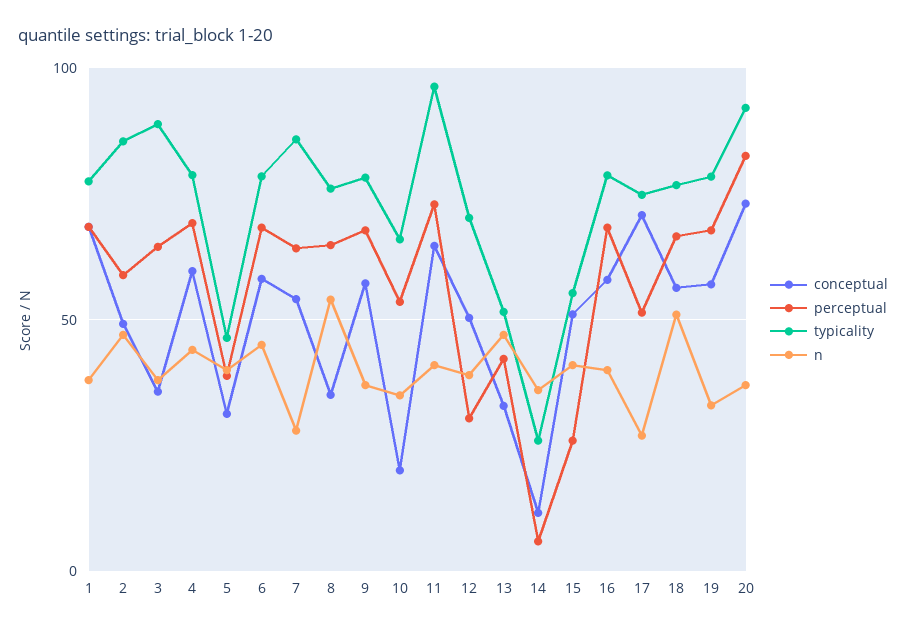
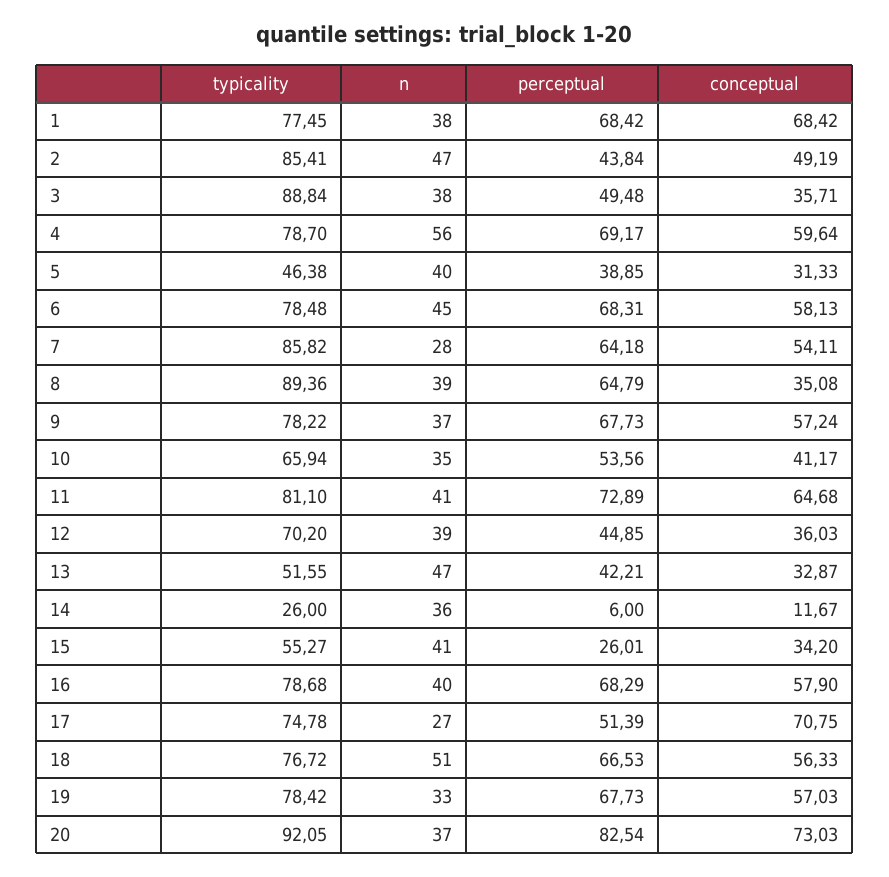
  {
    "conceptual": {
      "1": 68.42,
      "2": 49.19,
      "3": 35.71,
      "4": 59.64,
      "5": 31.33,
      "6": 58.13,
      "7": 54.11,
      "8": 35.08,
      "9": 57.24,
-     "10": 20,
+     "10": 41.17,
      "11": 64.68,
-     "12": 50,
+     "12": 36.03,
      "13": 32.87,
      "14": 11.67,
-     "15": 50,
+     "15": 34.2,
      "16": 57.9,
      "17": 70.75,
      "18": 56.33,
      "19": 57.03,
      "20": 73.03
    },
    "perceptual": {
      "1": 68.42,
-     "2": 60,
+     "2": 43.84,
-     "3": 65,
+     "3": 49.48,
      "4": 69.17,
      "5": 38.85,
      "6": 68.31,
      "7": 64.18,
      "8": 64.79,
      "9": 67.73,
      "10": 53.56,
      "11": 72.89,
-     "12": 30,
+     "12": 44.85,
      "13": 42.21,
      "14": 6,
      "15": 26.01,
      "16": 68.29,
      "17": 51.39,
      "18": 66.53,
      "19": 67.73,
      "20": 82.54
    },
    "typicality": {
      "1": 77.45,
      "2": 85.41,
      "3": 88.84,
      "4": 78.7,
      "5": 46.38,
      "6": 78.48,
      "7": 85.82,
-     "8": 75,
+     "8": 89.36,
      "9": 78.22,
      "10": 65.94,
-     "11": 95,
+     "11": 81.1,
      "12": 70.2,
      "13": 51.55,
      "14": 26,
      "15": 55.27,
      "16": 78.68,
      "17": 74.78,
      "18": 76.72,
      "19": 78.42,
      "20": 92.05
    },
    "n": {
      "1": 38,
      "2": 47,
      "3": 38,
-     "4": 45,
+     "4": 56,
      "5": 40,
      "6": 45,
      "7": 28,
-     "8": 55,
+     "8": 39,
      "9": 37,
      "10": 35,
      "11": 41,
      "12": 39,
      "13": 47,
      "14": 36,
      "15": 41,
      "16": 40,
      "17": 27,
      "18": 51,
      "19": 33,
      "20": 37
    }
  }

